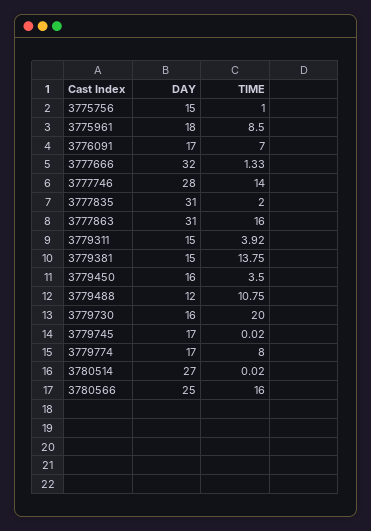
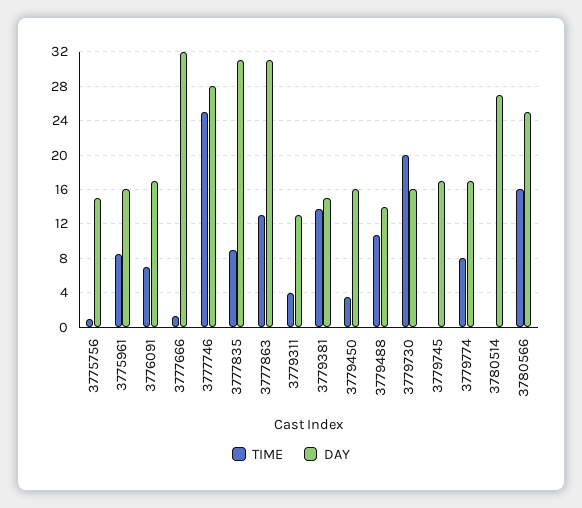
  {
    "DAY": {
      "3775756": 15,
-     "3775961": 18,
+     "3775961": 16,
      "3776091": 17,
      "3777666": 32,
      "3777746": 28,
      "3777835": 31,
      "3777863": 31,
-     "3779311": 15,
+     "3779311": 13,
      "3779381": 15,
      "3779450": 16,
-     "3779488": 12,
+     "3779488": 14,
      "3779730": 16,
      "3779745": 17,
      "3779774": 17,
      "3780514": 27,
      "3780566": 25
    },
    "TIME": {
      "3775756": 1,
      "3775961": 8.5,
      "3776091": 7,
      "3777666": 1.33,
-     "3777746": 14,
+     "3777746": 25,
-     "3777835": 2,
+     "3777835": 9,
-     "3777863": 16,
+     "3777863": 13,
      "3779311": 3.92,
      "3779381": 13.75,
      "3779450": 3.5,
      "3779488": 10.75,
      "3779730": 20,
      "3779745": 0.02,
      "3779774": 8,
      "3780514": 0.02,
      "3780566": 16
    }
  }

